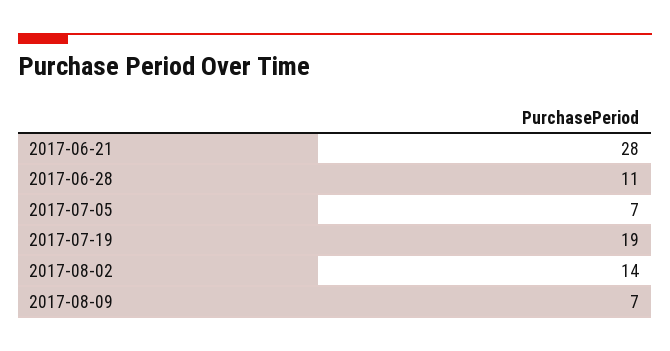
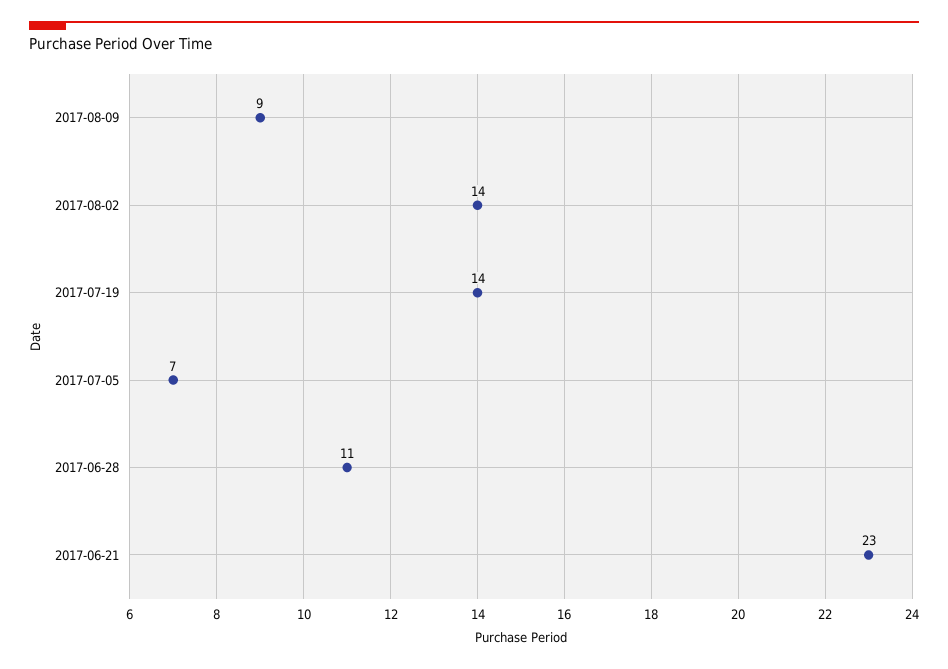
  {
-   "2017-06-21": 28,
+   "2017-06-21": 23,
    "2017-06-28": 11,
    "2017-07-05": 7,
-   "2017-07-19": 19,
+   "2017-07-19": 14,
    "2017-08-02": 14,
-   "2017-08-09": 7
+   "2017-08-09": 9
  }

